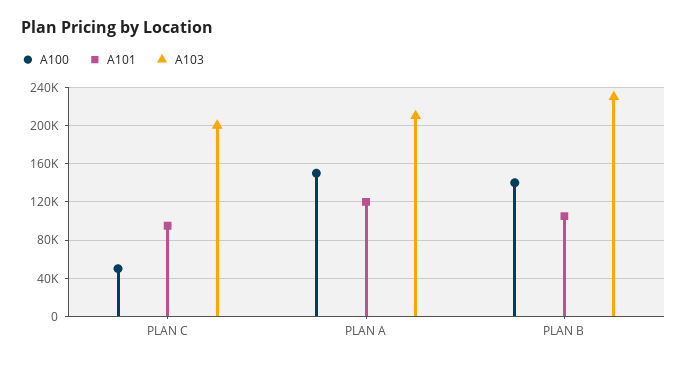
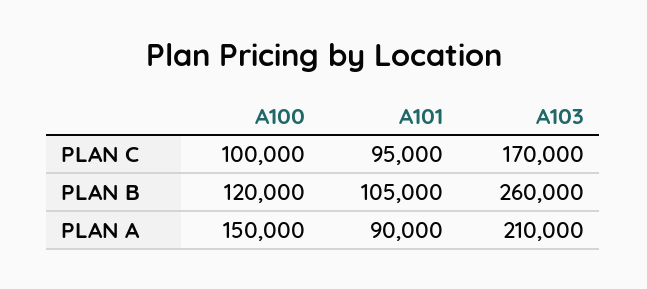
  {
    "A100": {
-     "PLAN C": 50000,
+     "PLAN C": 100000,
      "PLAN A": 150000,
-     "PLAN B": 140000
+     "PLAN B": 120000
    },
    "A101": {
      "PLAN C": 95000,
-     "PLAN A": 120000,
+     "PLAN A": 90000,
      "PLAN B": 105000
    },
    "A103": {
-     "PLAN C": 200000,
+     "PLAN C": 170000,
      "PLAN A": 210000,
-     "PLAN B": 230000
+     "PLAN B": 260000
    }
  }

